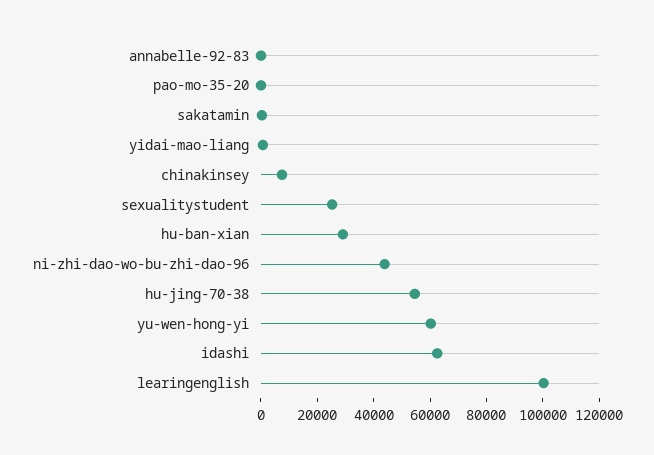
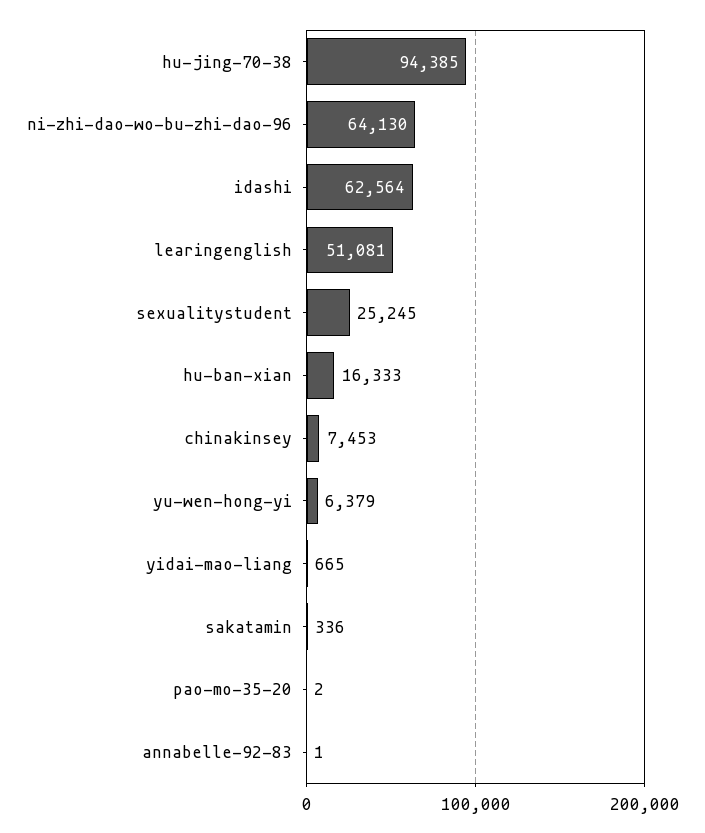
  {
    "annabelle-92-83": 1,
    "pao-mo-35-20": 2,
    "sakatamin": 336,
    "yidai-mao-liang": 665,
    "chinakinsey": 7453,
    "sexualitystudent": 25245,
-   "hu-ban-xian": 30000,
+   "hu-ban-xian": 16333,
-   "ni-zhi-dao-wo-bu-zhi-dao-96": 45000,
+   "ni-zhi-dao-wo-bu-zhi-dao-96": 64130,
-   "hu-jing-70-38": 55000,
+   "hu-jing-70-38": 94385,
-   "yu-wen-hong-yi": 60000,
+   "yu-wen-hong-yi": 6379,
    "idashi": 62564,
-   "learingenglish": 100000
+   "learingenglish": 51081
  }

